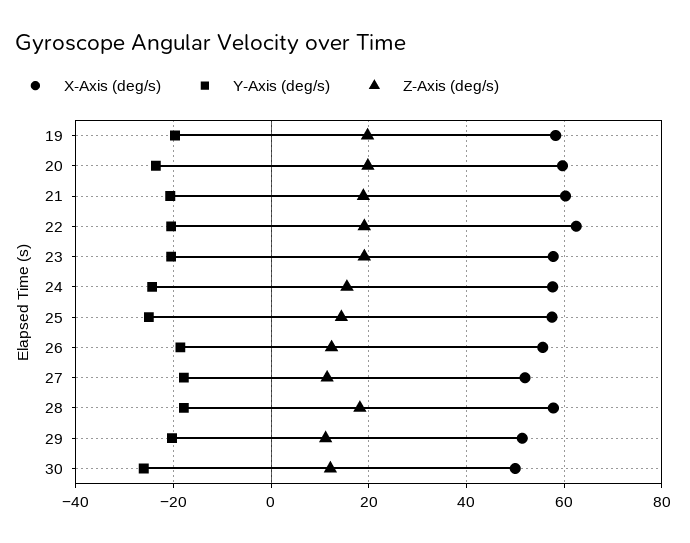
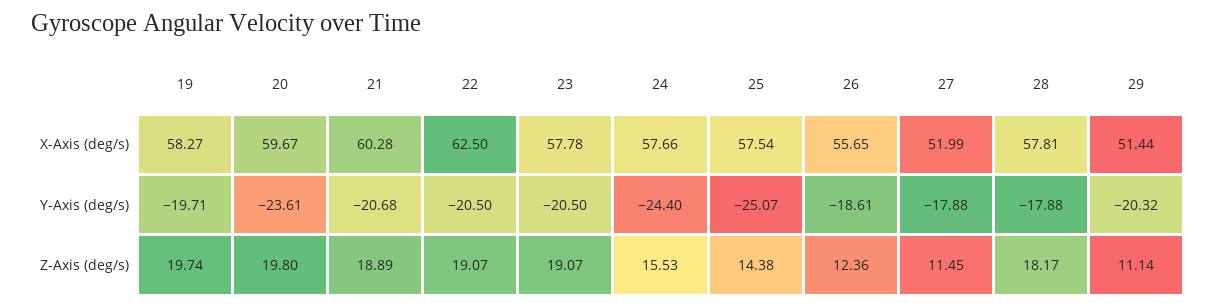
  {
    "X-Axis (deg/s)": {
      "19": 58.27,
      "20": 59.67,
      "21": 60.28,
      "22": 62.5,
      "23": 57.78,
      "24": 57.66,
      "25": 57.54,
      "26": 55.65,
      "27": 51.99,
      "28": 57.81,
-     "29": 51.44,
+     "29": 51.44
-     "30": 50
    },
    "Y-Axis (deg/s)": {
      "19": -19.71,
      "20": -23.61,
      "21": -20.68,
      "22": -20.5,
      "23": -20.5,
      "24": -24.4,
      "25": -25.07,
      "26": -18.61,
      "27": -17.88,
      "28": -17.88,
-     "29": -20.32,
+     "29": -20.32
-     "30": -26
    },
    "Z-Axis (deg/s)": {
      "19": 19.74,
      "20": 19.8,
      "21": 18.89,
      "22": 19.07,
      "23": 19.07,
      "24": 15.53,
      "25": 14.38,
      "26": 12.36,
      "27": 11.45,
      "28": 18.17,
-     "29": 11.14,
+     "29": 11.14
-     "30": 12
    }
  }

